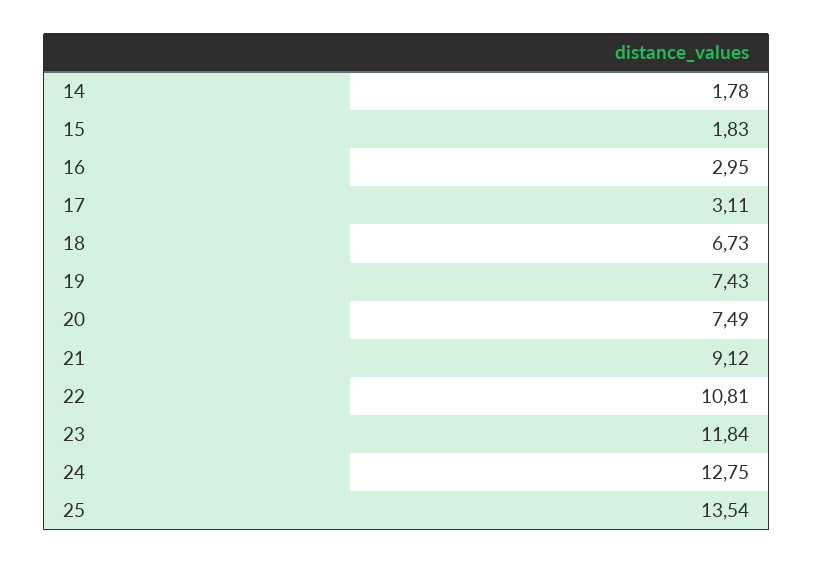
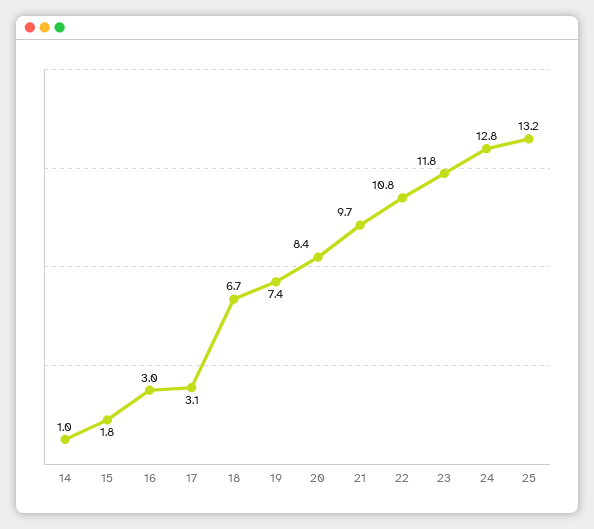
  {
-   "14": 1.78,
+   "14": 1,
    "15": 1.83,
    "16": 2.95,
    "17": 3.11,
    "18": 6.73,
    "19": 7.43,
-   "20": 7.49,
+   "20": 8.4,
-   "21": 9.12,
+   "21": 9.7,
    "22": 10.81,
    "23": 11.84,
    "24": 12.75,
-   "25": 13.54
+   "25": 13.2
  }

